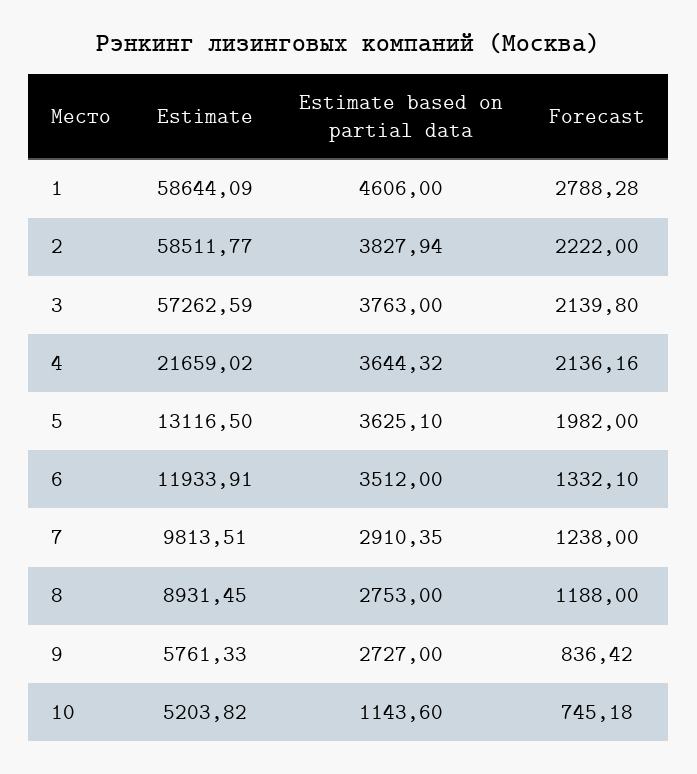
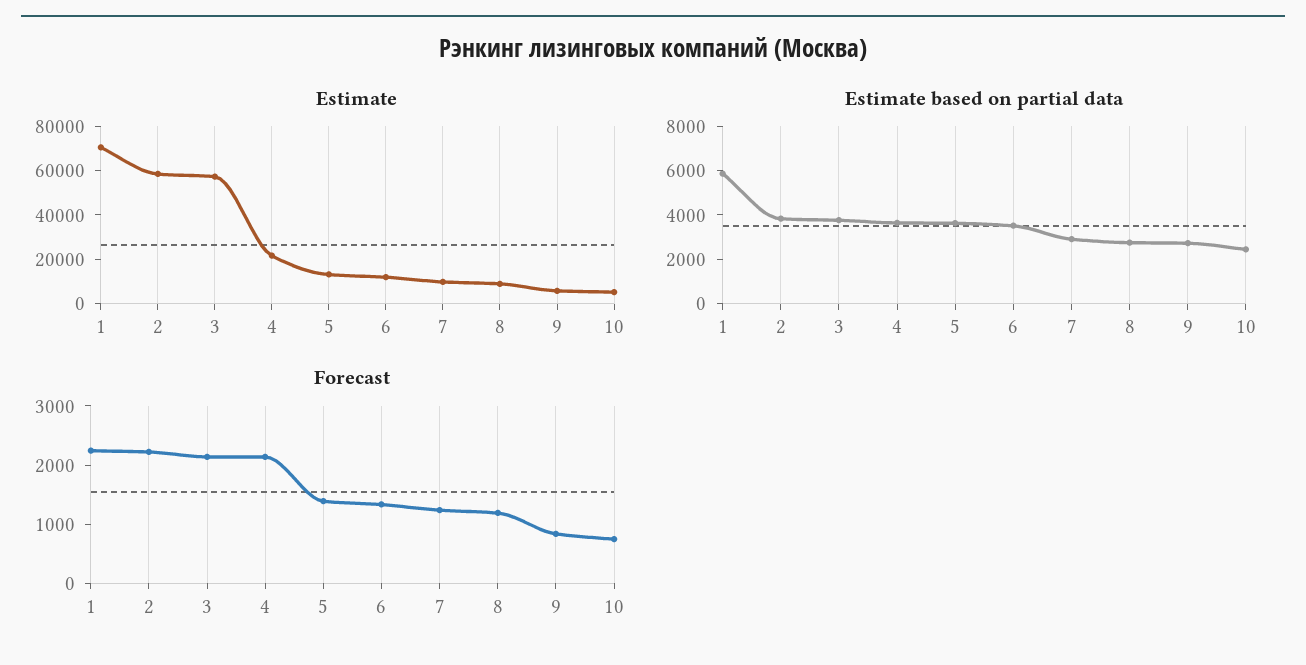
  {
    "Estimate": {
-     "1": 58644.09,
+     "1": 70000,
      "2": 58511.77,
      "3": 57262.59,
      "4": 21659.02,
      "5": 13116.5,
      "6": 11933.91,
      "7": 9813.51,
      "8": 8931.45,
      "9": 5761.33,
      "10": 5203.82
    },
    "Estimate based on partial data": {
-     "1": 4606,
+     "1": 6000,
      "2": 3827.94,
      "3": 3763,
      "4": 3644.32,
      "5": 3625.1,
      "6": 3512,
      "7": 2910.35,
      "8": 2753,
      "9": 2727,
-     "10": 1143.6
+     "10": 2500
    },
    "Forecast": {
-     "1": 2788.28,
+     "1": 2200,
      "2": 2222,
      "3": 2139.8,
      "4": 2136.16,
-     "5": 1982,
+     "5": 1400,
      "6": 1332.1,
      "7": 1238,
      "8": 1188,
      "9": 836.42,
      "10": 745.18
    }
  }

